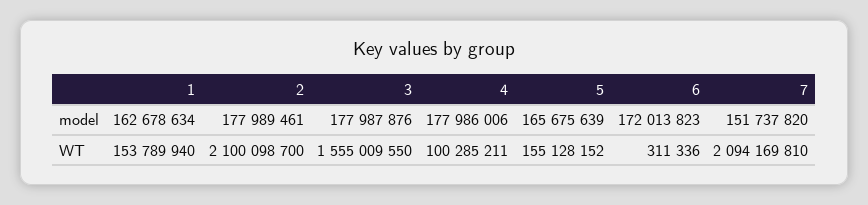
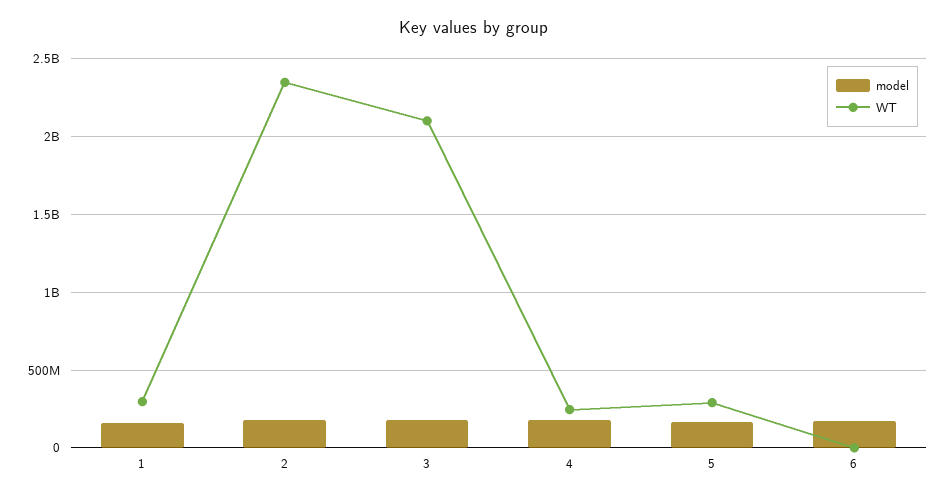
  {
    "model": {
      "1": 162678634,
      "2": 177989461,
      "3": 177987876,
      "4": 177986006,
      "5": 165675639,
-     "6": 172013823,
+     "6": 172013823
-     "7": 151737820
    },
    "WT": {
-     "1": 153789940,
+     "1": 300000000,
-     "2": 2100098700,
+     "2": 2350000000,
-     "3": 1555009550,
+     "3": 2100000000,
-     "4": 100285211,
+     "4": 250000000,
-     "5": 155128152,
+     "5": 300000000,
-     "6": 311336,
+     "6": 311336
-     "7": 2094169810
    }
  }

